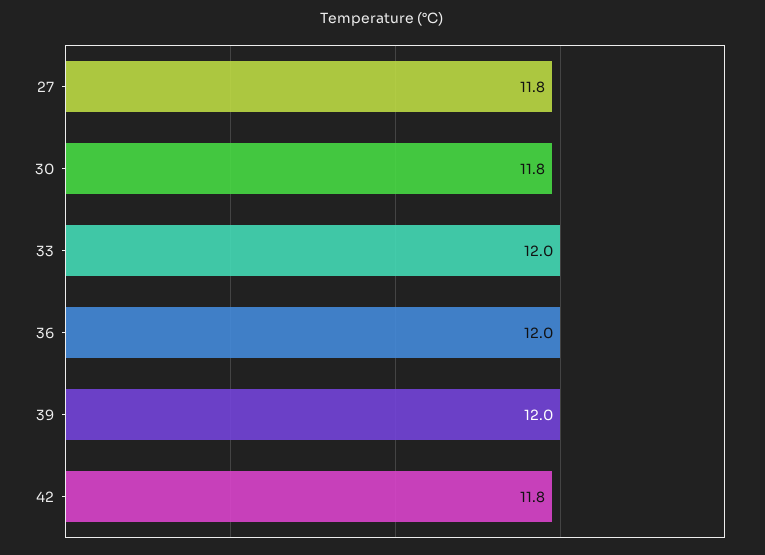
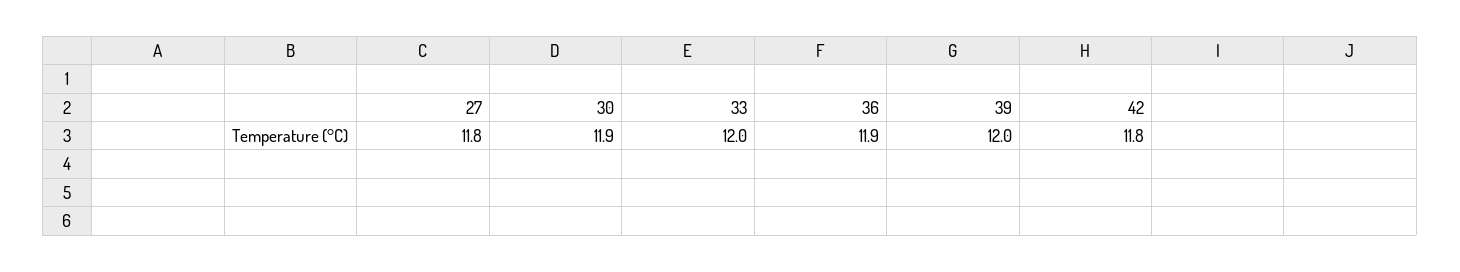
  {
    "27": 11.8,
-   "30": 11.8,
+   "30": 11.9,
    "33": 12,
-   "36": 12,
+   "36": 11.9,
    "39": 12,
    "42": 11.8
  }

